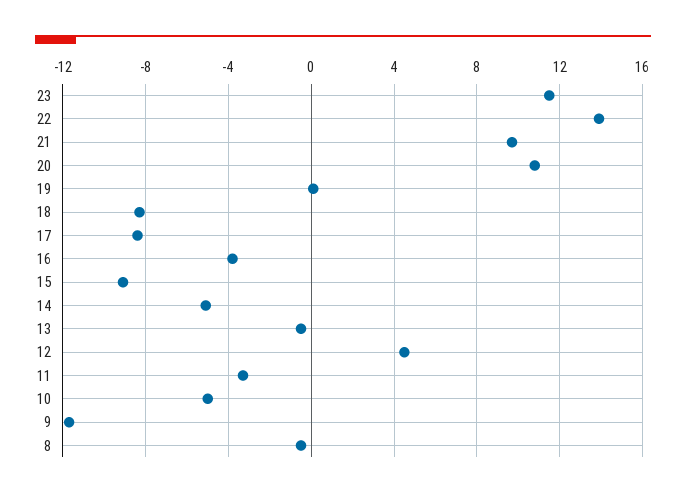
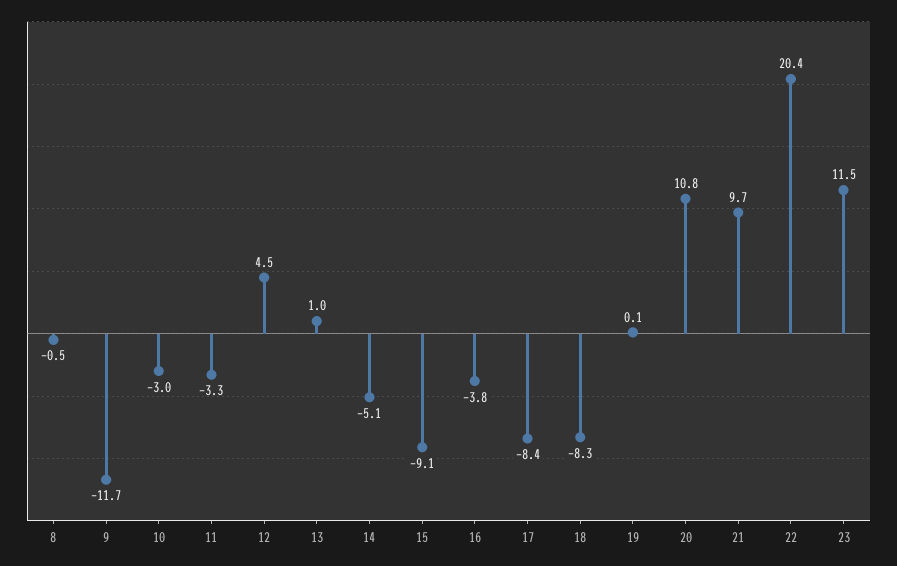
  {
    "23": 11.5,
-   "22": 14,
+   "22": 20.4,
    "21": 9.7,
    "20": 10.8,
    "19": 0.1,
    "18": -8.3,
    "17": -8.4,
    "16": -3.8,
    "15": -9.1,
    "14": -5.1,
-   "13": -0.5,
+   "13": 1,
    "12": 4.5,
    "11": -3.3,
-   "10": -5,
+   "10": -3,
    "9": -11.7,
    "8": -0.5
  }

